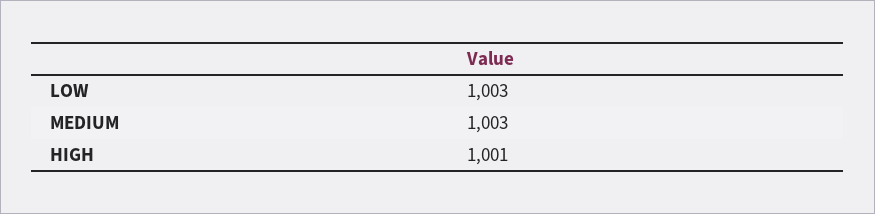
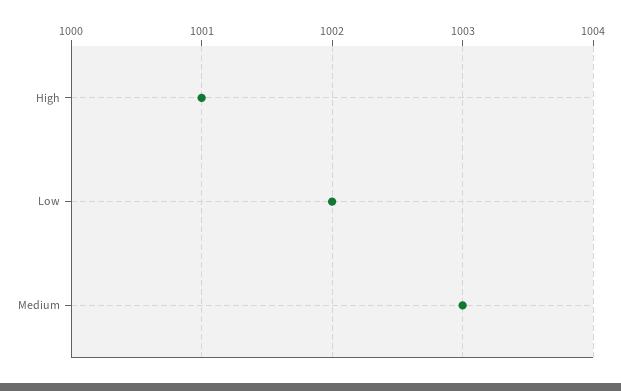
  {
-   "LOW": 1003,
+   "LOW": 1002,
    "MEDIUM": 1003,
    "HIGH": 1001
  }

